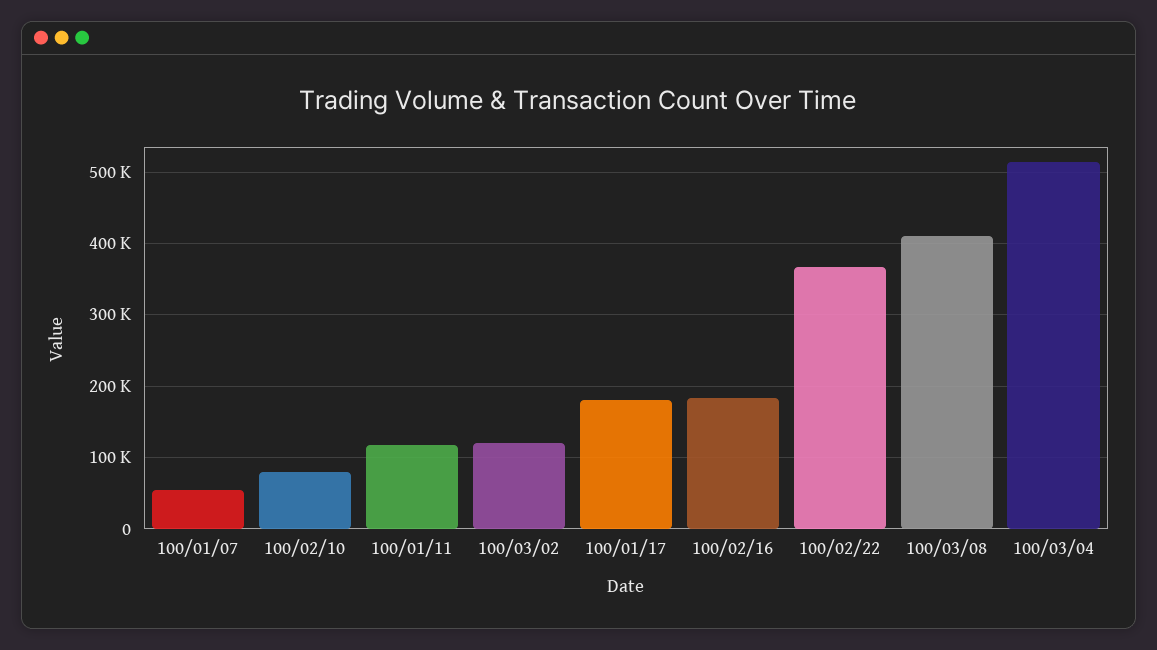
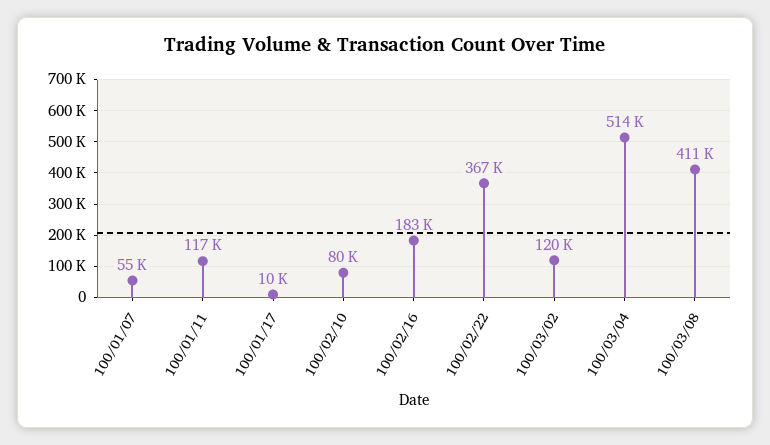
  {
    "100/01/07": 55000,
    "100/02/10": 80000,
    "100/01/11": 117000,
    "100/03/02": 120000,
-   "100/01/17": 180000,
+   "100/01/17": 10000,
    "100/02/16": 183000,
    "100/02/22": 367000,
    "100/03/08": 411000,
    "100/03/04": 514000
  }

